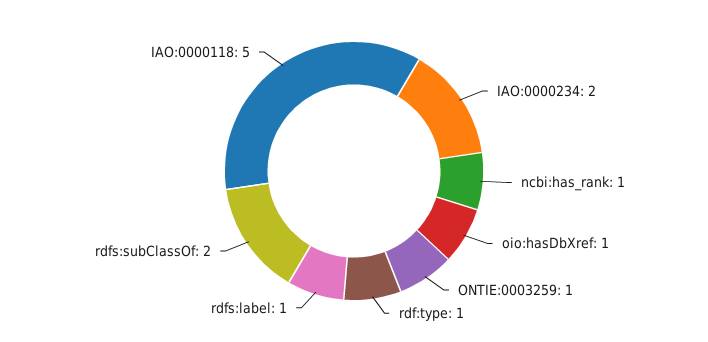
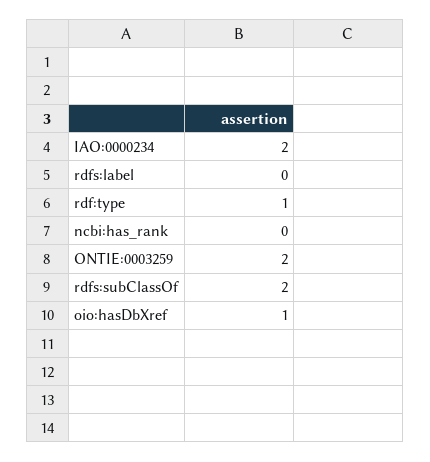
  {
    "IAO:0000234": 2,
-   "ncbi:has_rank": 1,
+   "ncbi:has_rank": 0,
    "oio:hasDbXref": 1,
-   "ONTIE:0003259": 1,
+   "ONTIE:0003259": 2,
    "rdf:type": 1,
-   "rdfs:label": 1,
+   "rdfs:label": 0,
-   "rdfs:subClassOf": 2,
+   "rdfs:subClassOf": 2
-   "IAO:0000118": 5
  }

